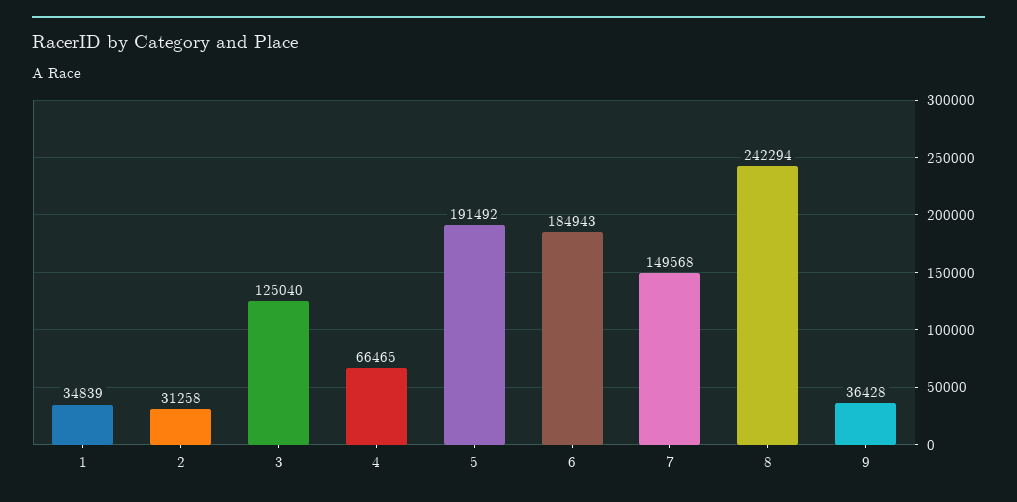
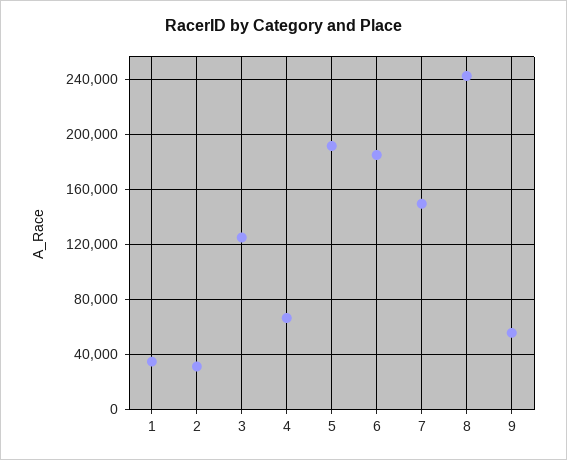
  {
    "1": 34839,
    "2": 31258,
    "3": 125040,
    "4": 66465,
    "5": 191492,
    "6": 184943,
    "7": 149568,
    "8": 242294,
-   "9": 36428
+   "9": 55000
  }

